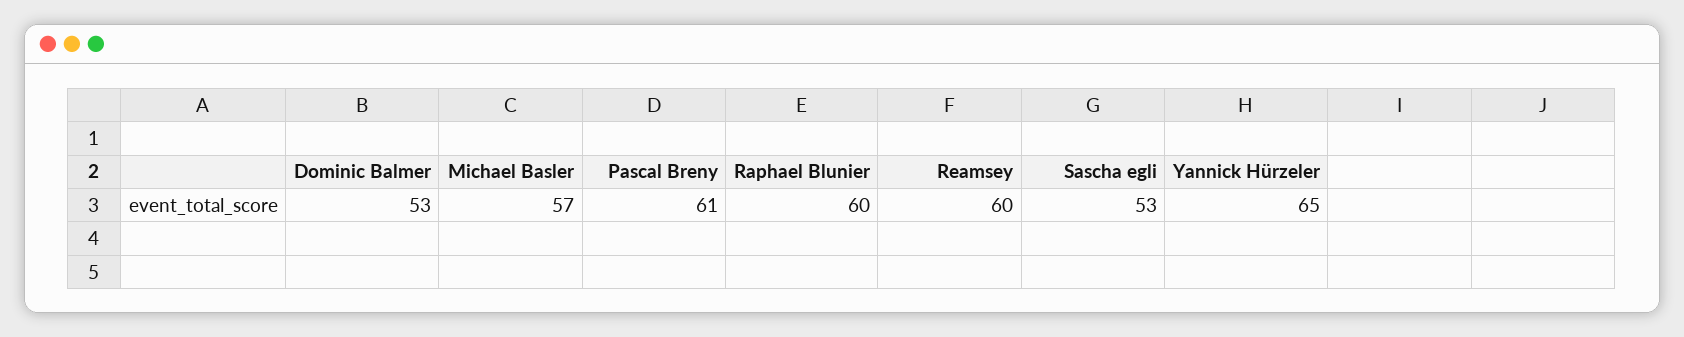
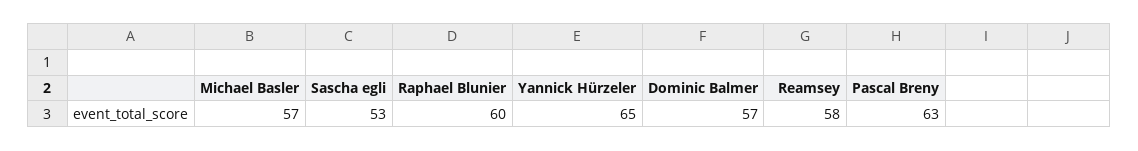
  {
-   "Dominic Balmer": 53,
+   "Dominic Balmer": 57,
    "Michael Basler": 57,
-   "Pascal Breny": 61,
+   "Pascal Breny": 63,
    "Raphael Blunier": 60,
-   "Reamsey": 60,
+   "Reamsey": 58,
    "Sascha egli": 53,
    "Yannick Hürzeler": 65
  }

